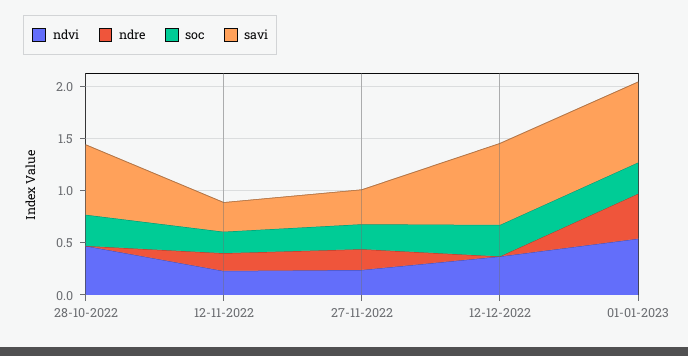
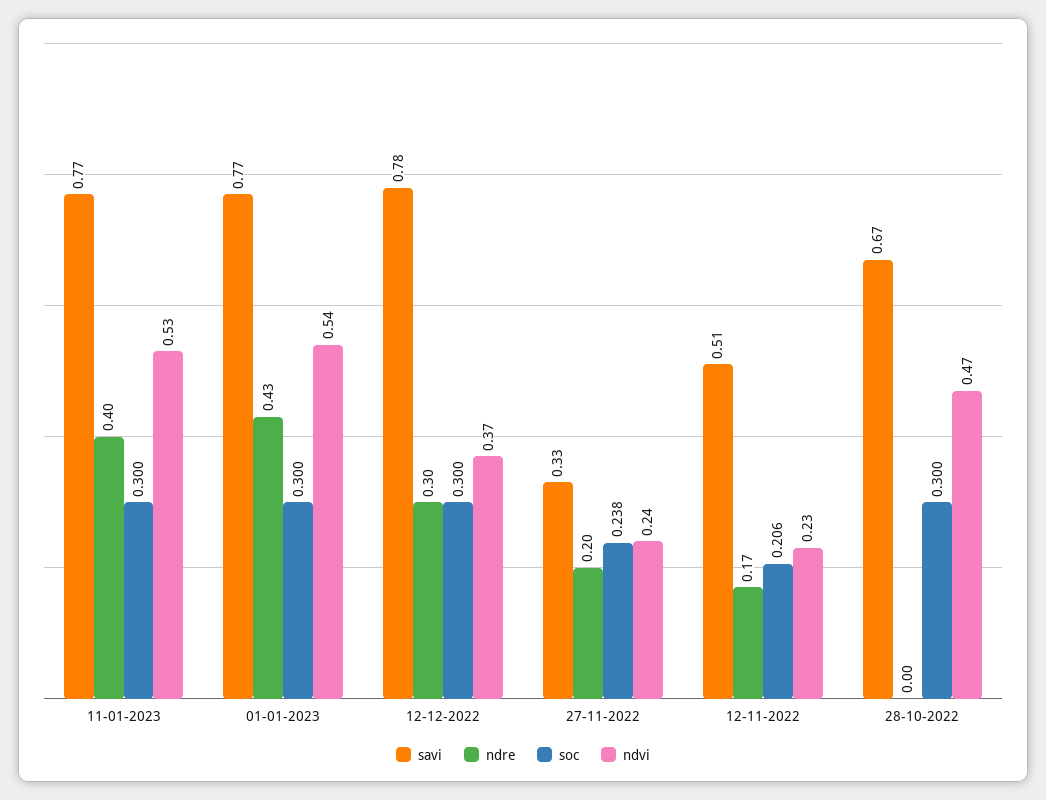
  {
    "ndvi": {
      "28-10-2022": 0.47,
      "12-11-2022": 0.23,
      "27-11-2022": 0.24,
      "12-12-2022": 0.37,
-     "01-01-2023": 0.54
+     "01-01-2023": 0.54,
+     "11-01-2023": 0.53
    },
    "ndre": {
      "28-10-2022": 0,
      "12-11-2022": 0.17,
      "27-11-2022": 0.2,
-     "12-12-2022": 0,
+     "12-12-2022": 0.3,
-     "01-01-2023": 0.43
+     "01-01-2023": 0.43,
+     "11-01-2023": 0.4
    },
    "soc": {
      "28-10-2022": 0.3,
      "12-11-2022": 0.206,
      "27-11-2022": 0.238,
      "12-12-2022": 0.3,
-     "01-01-2023": 0.3
+     "01-01-2023": 0.3,
+     "11-01-2023": 0.3
    },
    "savi": {
      "28-10-2022": 0.67,
-     "12-11-2022": 0.3,
+     "12-11-2022": 0.51,
      "27-11-2022": 0.33,
      "12-12-2022": 0.78,
-     "01-01-2023": 0.77
+     "01-01-2023": 0.77,
+     "11-01-2023": 0.77
    }
  }

